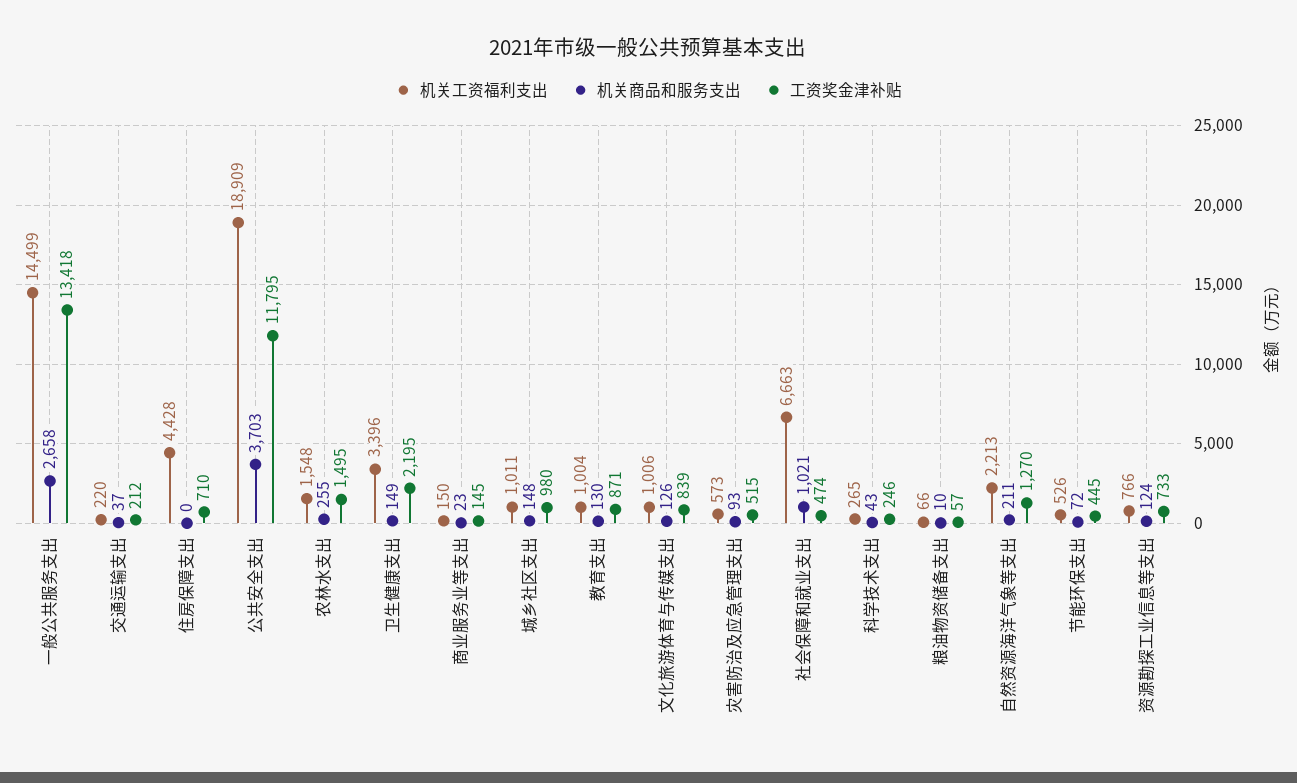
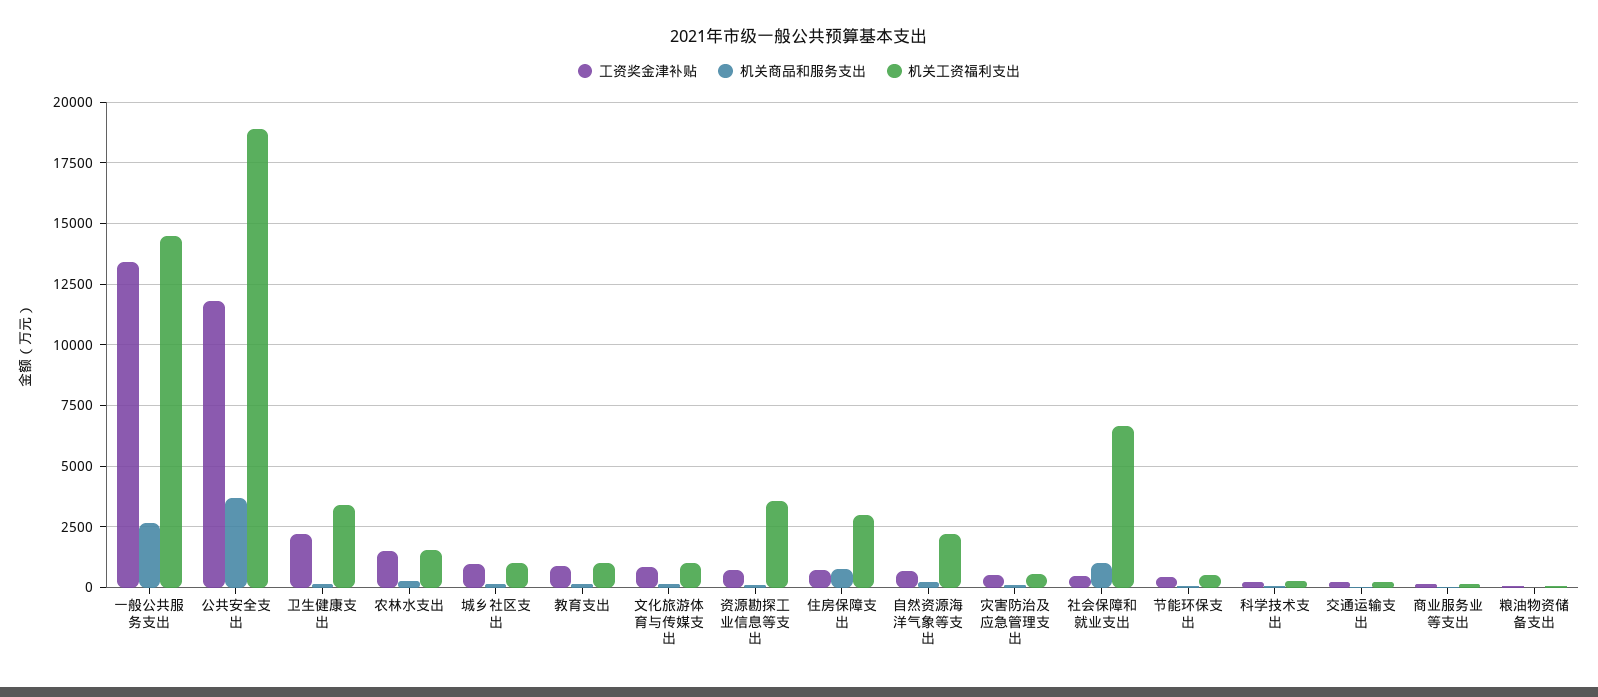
  {
    "机关工资福利支出": {
      "一般公共服务支出": 14499,
      "交通运输支出": 220,
-     "住房保障支出": 4428,
+     "住房保障支出": 3000,
      "公共安全支出": 18909,
      "农林水支出": 1548,
      "卫生健康支出": 3396,
      "商业服务业等支出": 150,
      "城乡社区支出": 1011,
      "教育支出": 1004,
      "文化旅游体育与传媒支出": 1006,
      "灾害防治及应急管理支出": 573,
      "社会保障和就业支出": 6663,
      "科学技术支出": 265,
      "粮油物资储备支出": 66,
      "自然资源海洋气象等支出": 2213,
      "节能环保支出": 526,
-     "资源勘探工业信息等支出": 766
+     "资源勘探工业信息等支出": 3500
    },
    "机关商品和服务支出": {
      "一般公共服务支出": 2658,
      "交通运输支出": 37,
-     "住房保障支出": 0,
+     "住房保障支出": 750,
      "公共安全支出": 3703,
      "农林水支出": 255,
      "卫生健康支出": 149,
      "商业服务业等支出": 23,
      "城乡社区支出": 148,
      "教育支出": 130,
      "文化旅游体育与传媒支出": 126,
      "灾害防治及应急管理支出": 93,
      "社会保障和就业支出": 1021,
      "科学技术支出": 43,
      "粮油物资储备支出": 10,
      "自然资源海洋气象等支出": 211,
      "节能环保支出": 72,
      "资源勘探工业信息等支出": 124
    },
    "工资奖金津补贴": {
      "一般公共服务支出": 13418,
      "交通运输支出": 212,
      "住房保障支出": 710,
      "公共安全支出": 11795,
      "农林水支出": 1495,
      "卫生健康支出": 2195,
      "商业服务业等支出": 145,
      "城乡社区支出": 980,
      "教育支出": 871,
      "文化旅游体育与传媒支出": 839,
      "灾害防治及应急管理支出": 515,
      "社会保障和就业支出": 474,
      "科学技术支出": 246,
      "粮油物资储备支出": 57,
-     "自然资源海洋气象等支出": 1270,
+     "自然资源海洋气象等支出": 750,
      "节能环保支出": 445,
      "资源勘探工业信息等支出": 733
    }
  }

